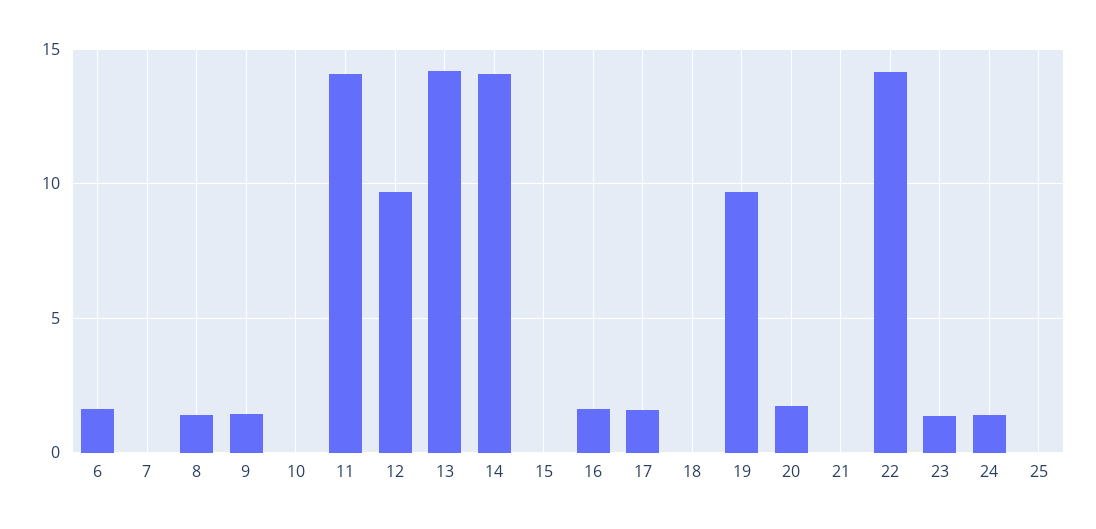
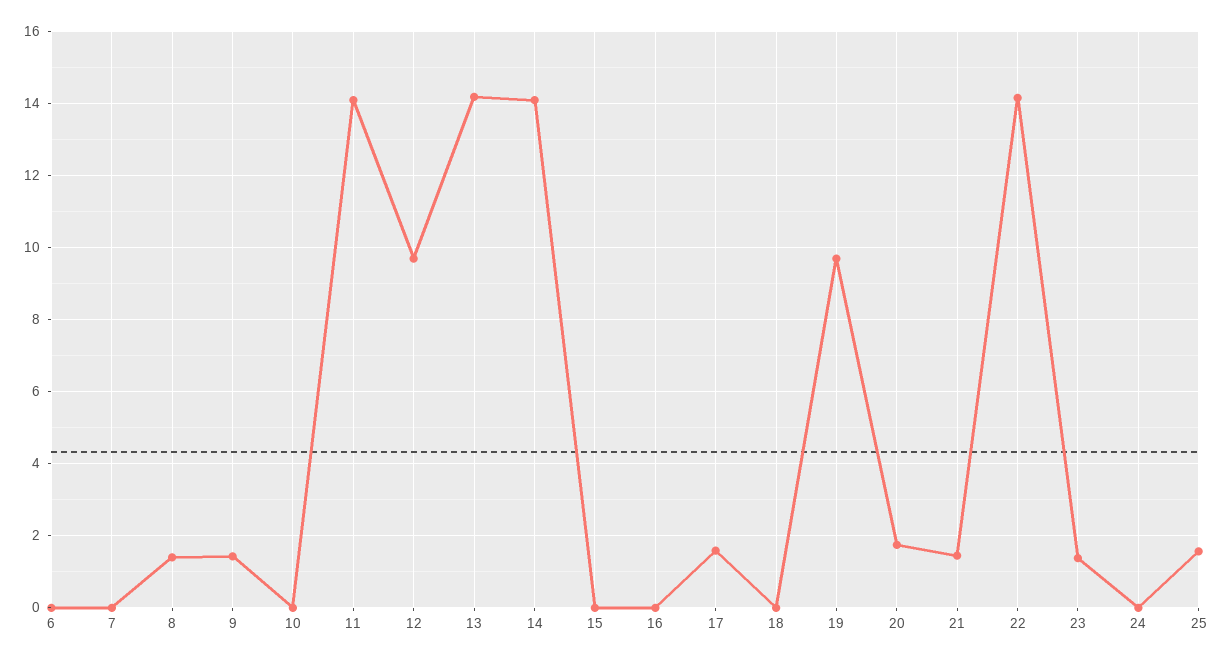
  {
-   "6": 1.5,
+   "6": 0,
    "7": 0,
    "8": 1.4,
    "9": 1.4,
    "10": 0,
    "11": 14,
    "12": 9.6,
    "13": 14.2,
    "14": 14,
    "15": 0,
-   "16": 1.5,
+   "16": 0,
    "17": 1.6,
    "18": 0,
    "19": 9.6,
    "20": 1.8,
-   "21": 0,
+   "21": 1.4,
    "22": 14.2,
    "23": 1.4,
-   "24": 1.5,
+   "24": 0,
-   "25": 0
+   "25": 1.6
  }

